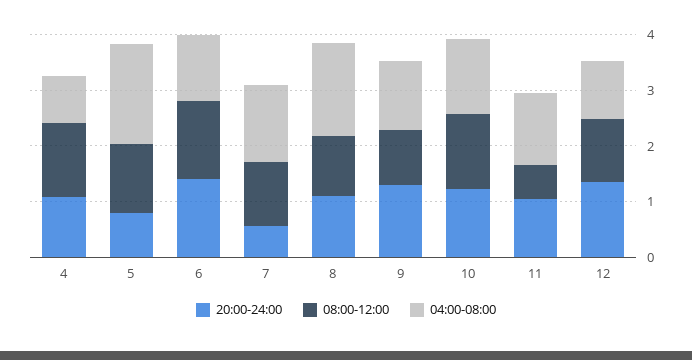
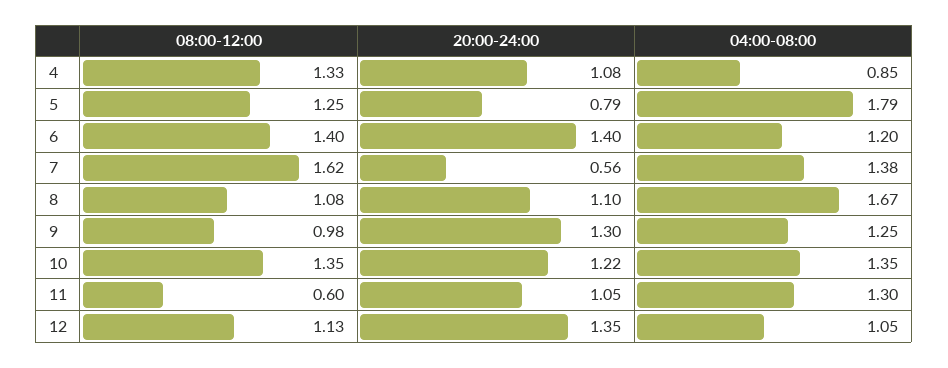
  {
    "20:00-24:00": {
      "4": 1.08,
      "5": 0.79,
      "6": 1.4,
      "7": 0.56,
      "8": 1.1,
      "9": 1.3,
      "10": 1.22,
      "11": 1.05,
      "12": 1.35
    },
    "08:00-12:00": {
      "4": 1.33,
      "5": 1.25,
      "6": 1.4,
-     "7": 1.2,
+     "7": 1.62,
      "8": 1.08,
      "9": 0.98,
      "10": 1.35,
      "11": 0.6,
      "12": 1.13
    },
    "04:00-08:00": {
      "4": 0.85,
      "5": 1.79,
      "6": 1.2,
      "7": 1.38,
      "8": 1.67,
      "9": 1.25,
      "10": 1.35,
      "11": 1.3,
      "12": 1.05
    }
  }

